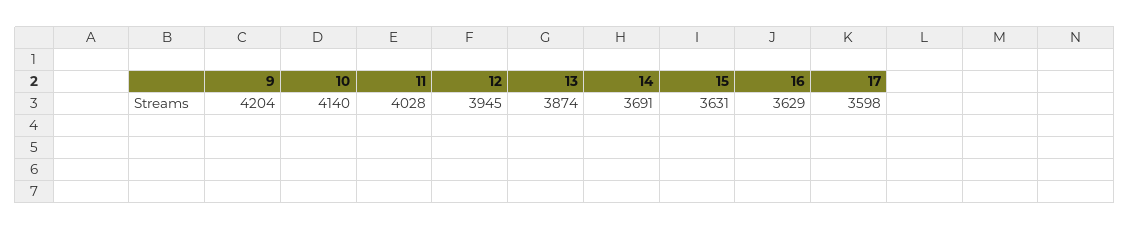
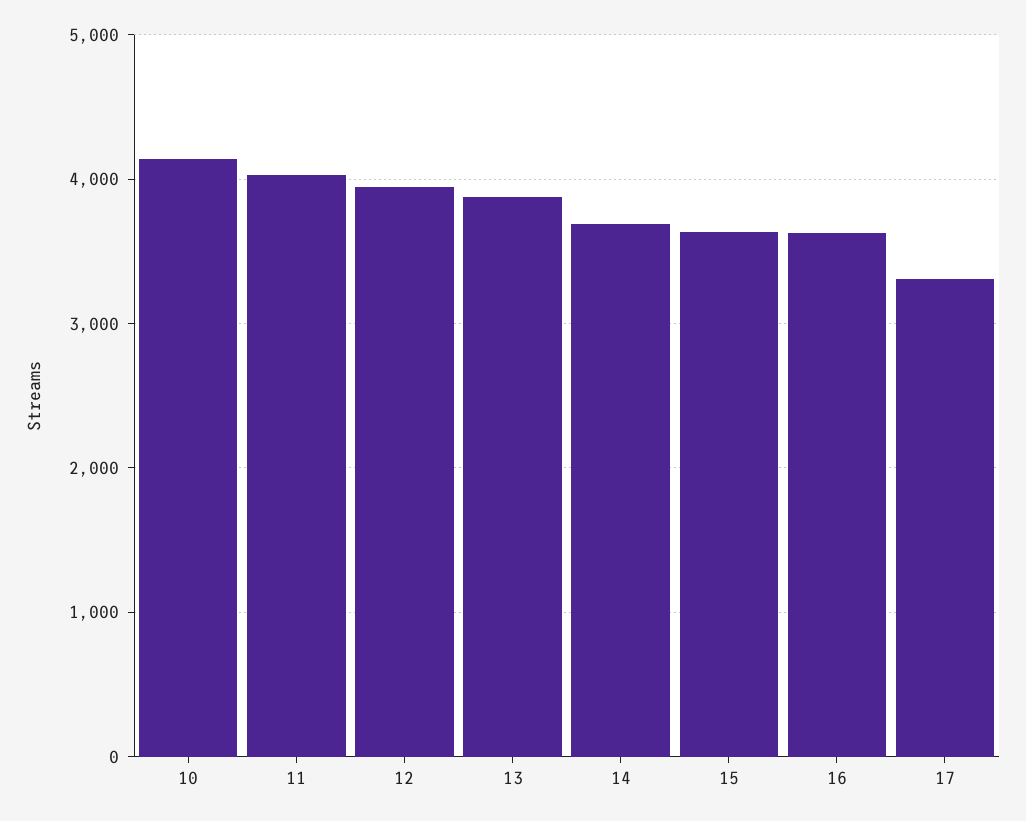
  {
-   "9": 4204,
    "10": 4140,
    "11": 4028,
    "12": 3945,
    "13": 3874,
    "14": 3691,
    "15": 3631,
    "16": 3629,
-   "17": 3598
+   "17": 3300
  }

